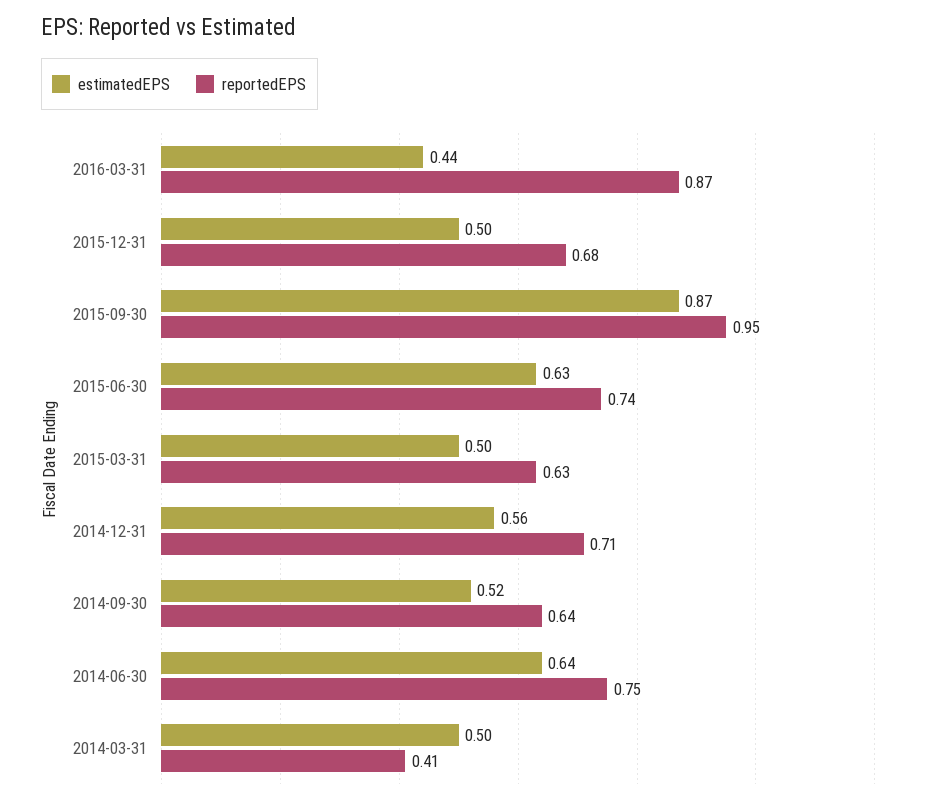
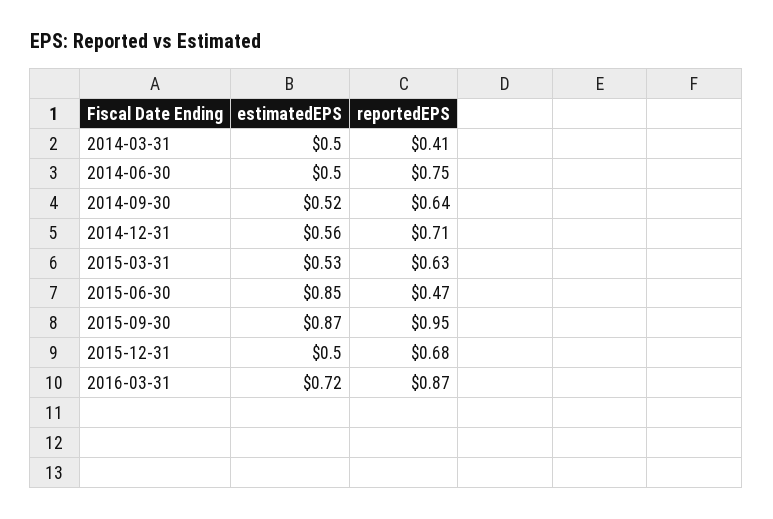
  {
    "estimatedEPS": {
-     "2016-03-31": 0.44,
+     "2016-03-31": 0.72,
      "2015-12-31": 0.5,
      "2015-09-30": 0.87,
-     "2015-06-30": 0.63,
+     "2015-06-30": 0.85,
-     "2015-03-31": 0.5,
+     "2015-03-31": 0.53,
      "2014-12-31": 0.56,
      "2014-09-30": 0.52,
-     "2014-06-30": 0.64,
+     "2014-06-30": 0.5,
      "2014-03-31": 0.5
    },
    "reportedEPS": {
      "2016-03-31": 0.87,
      "2015-12-31": 0.68,
      "2015-09-30": 0.95,
-     "2015-06-30": 0.74,
+     "2015-06-30": 0.47,
      "2015-03-31": 0.63,
      "2014-12-31": 0.71,
      "2014-09-30": 0.64,
      "2014-06-30": 0.75,
      "2014-03-31": 0.41
    }
  }

